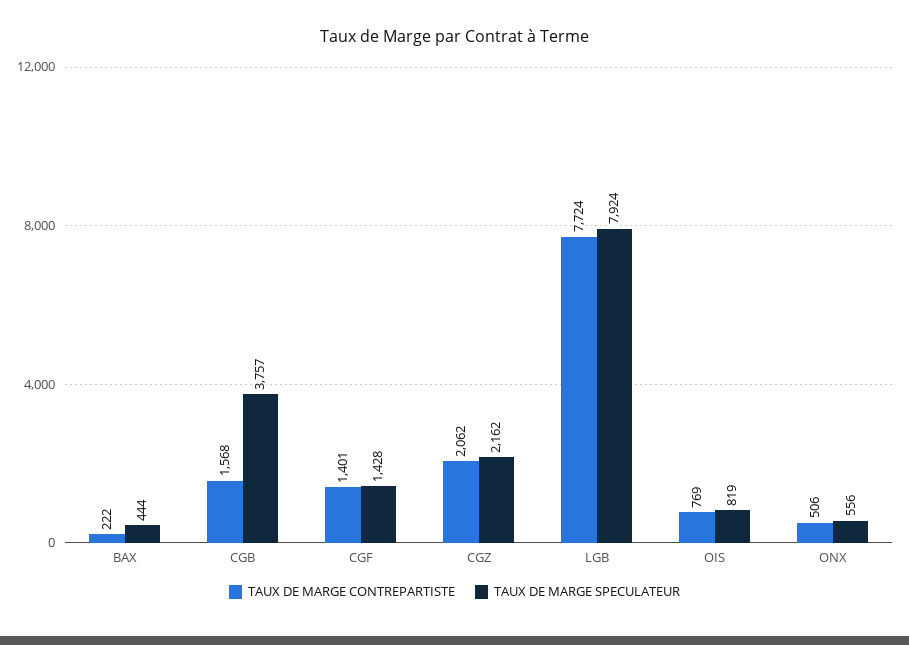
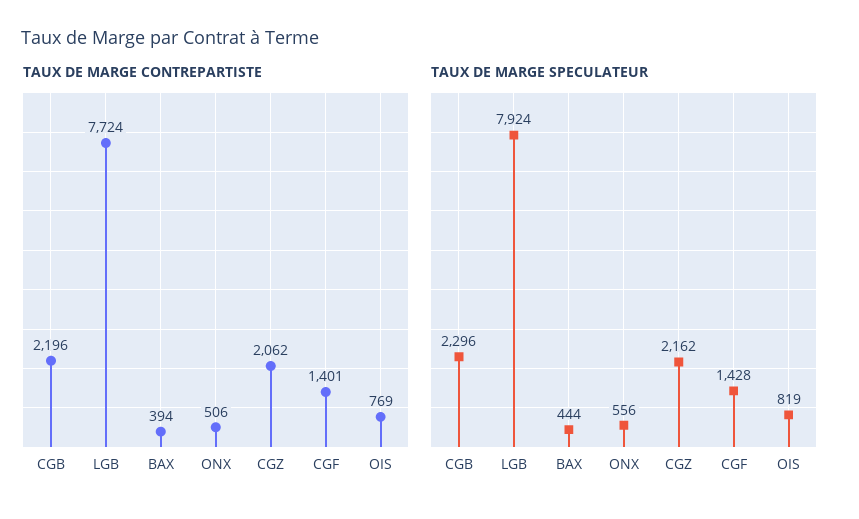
  {
    "TAUX DE MARGE CONTREPARTISTE": {
-     "BAX": 222,
+     "BAX": 394,
-     "CGB": 1568,
+     "CGB": 2196,
      "CGF": 1401,
      "CGZ": 2062,
      "LGB": 7724,
      "OIS": 769,
      "ONX": 506
    },
    "TAUX DE MARGE SPECULATEUR": {
      "BAX": 444,
-     "CGB": 3757,
+     "CGB": 2296,
      "CGF": 1428,
      "CGZ": 2162,
      "LGB": 7924,
      "OIS": 819,
      "ONX": 556
    }
  }

